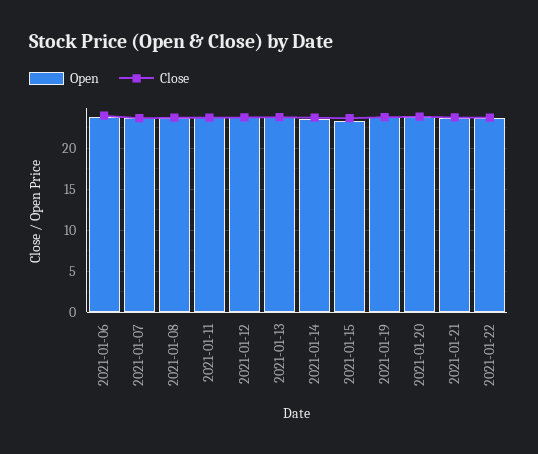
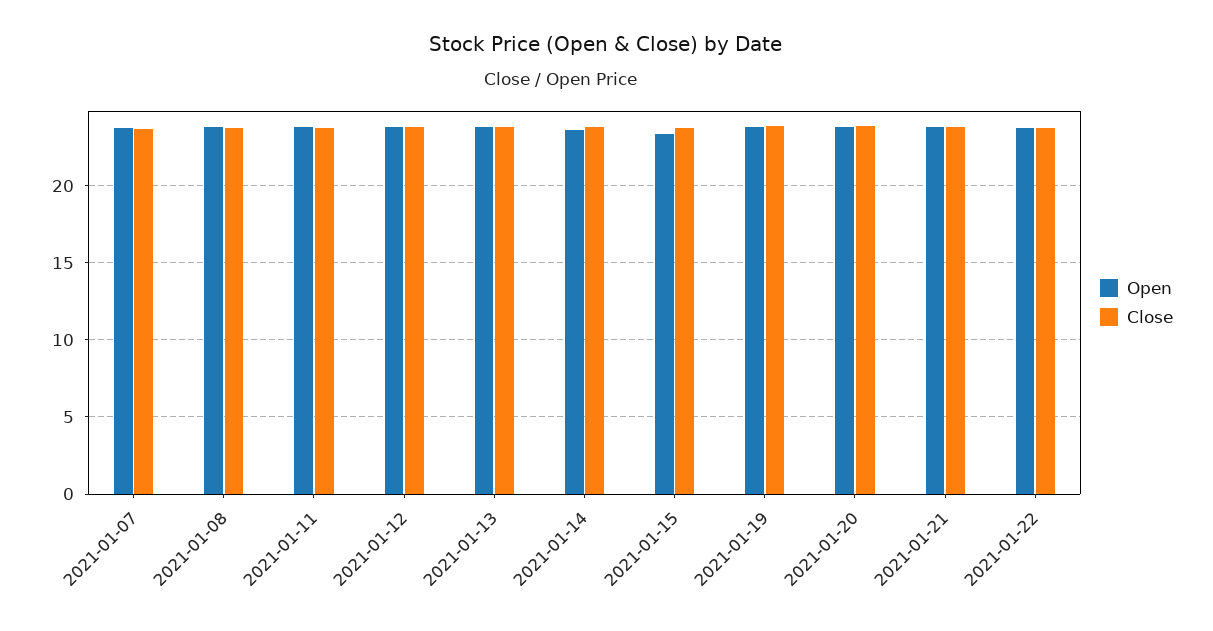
  {
    "Open": {
-     "2021-01-06": 24,
      "2021-01-07": 24,
      "2021-01-08": 24,
      "2021-01-11": 24,
      "2021-01-12": 24,
      "2021-01-13": 24,
      "2021-01-14": 23.5,
      "2021-01-15": 23.5,
      "2021-01-19": 24,
      "2021-01-20": 24,
      "2021-01-21": 24,
      "2021-01-22": 24
    },
    "Close": {
-     "2021-01-06": 24,
      "2021-01-07": 23.5,
      "2021-01-08": 24,
      "2021-01-11": 24,
      "2021-01-12": 24,
      "2021-01-13": 24,
      "2021-01-14": 24,
      "2021-01-15": 23.5,
      "2021-01-19": 24,
      "2021-01-20": 24,
      "2021-01-21": 24,
      "2021-01-22": 24
    }
  }

